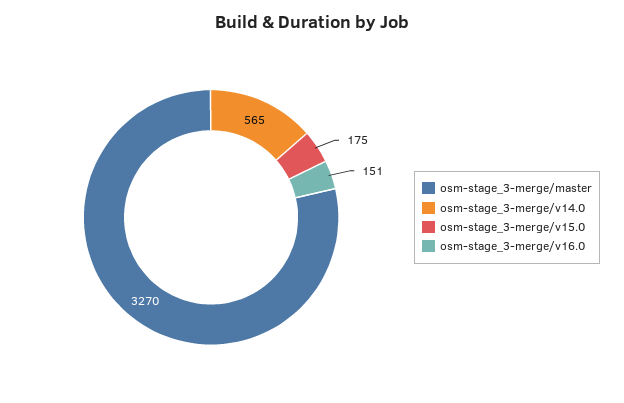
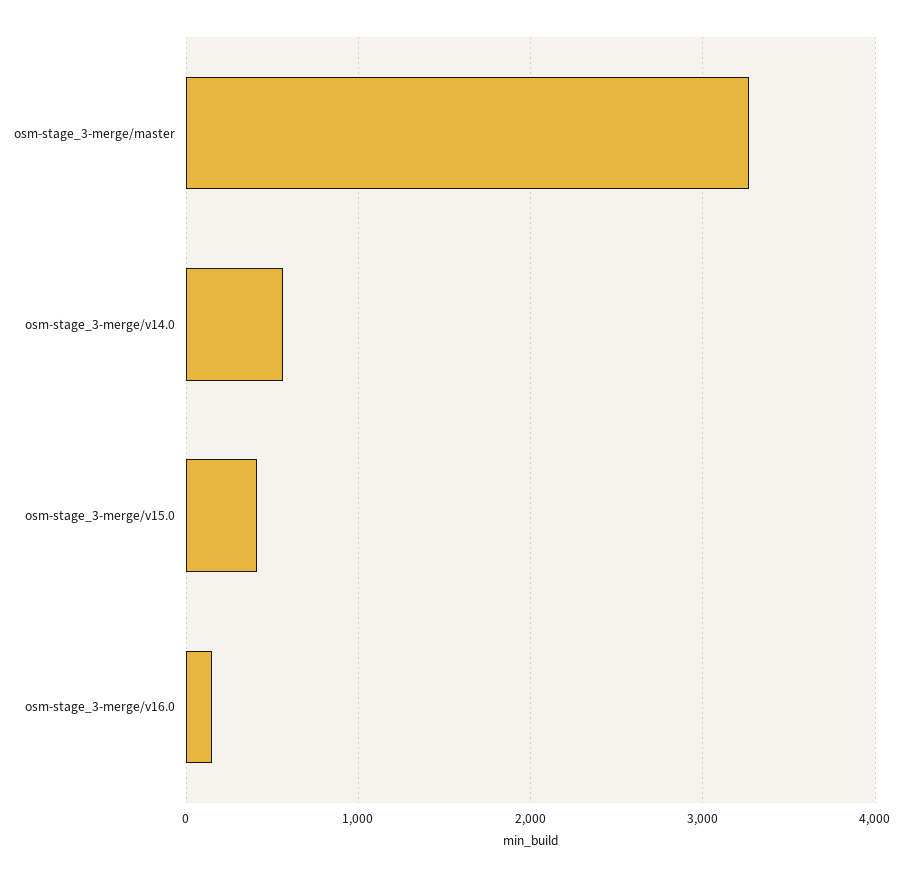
  {
    "osm-stage_3-merge/master": 3270,
    "osm-stage_3-merge/v14.0": 565,
-   "osm-stage_3-merge/v15.0": 175,
+   "osm-stage_3-merge/v15.0": 400,
    "osm-stage_3-merge/v16.0": 151
  }

